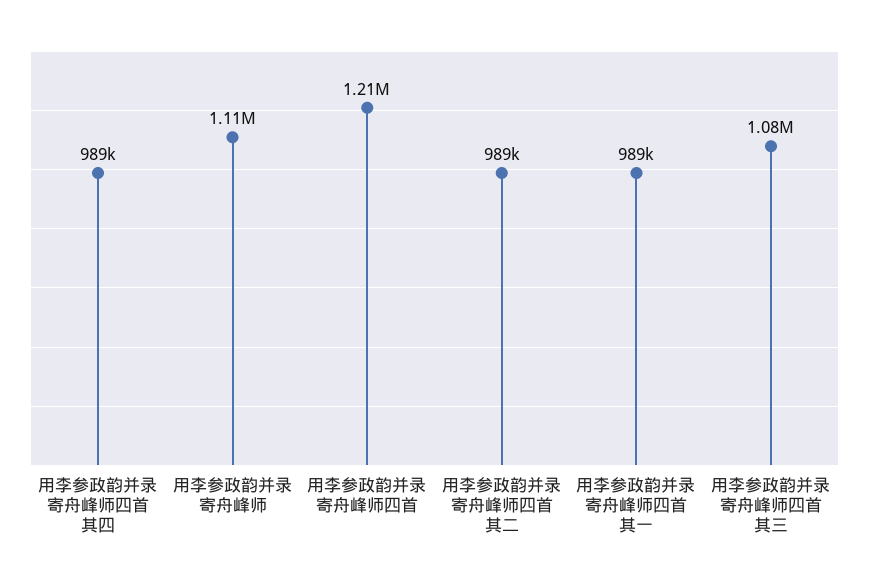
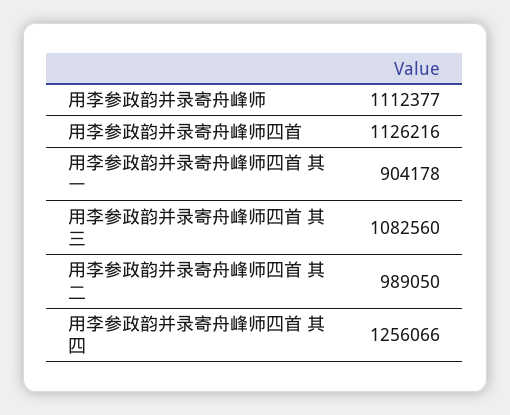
  {
-   "用李参政韵并录寄舟峰师四首 其四": 989000,
+   "用李参政韵并录寄舟峰师四首 其四": 1256066,
    "用李参政韵并录寄舟峰师": 1112377,
-   "用李参政韵并录寄舟峰师四首": 1210000,
+   "用李参政韵并录寄舟峰师四首": 1126216,
    "用李参政韵并录寄舟峰师四首 其二": 989050,
-   "用李参政韵并录寄舟峰师四首 其一": 989000,
+   "用李参政韵并录寄舟峰师四首 其一": 904178,
    "用李参政韵并录寄舟峰师四首 其三": 1082560
  }

